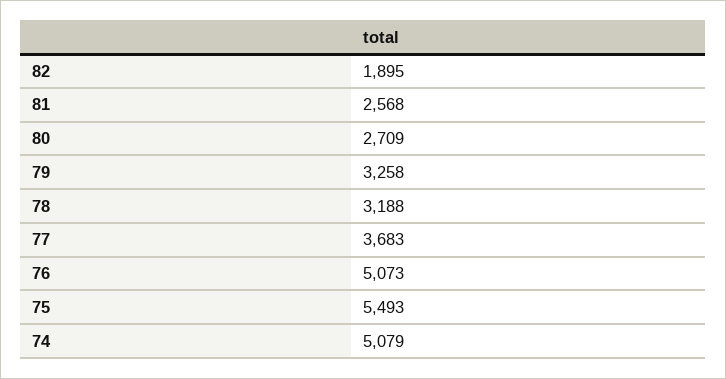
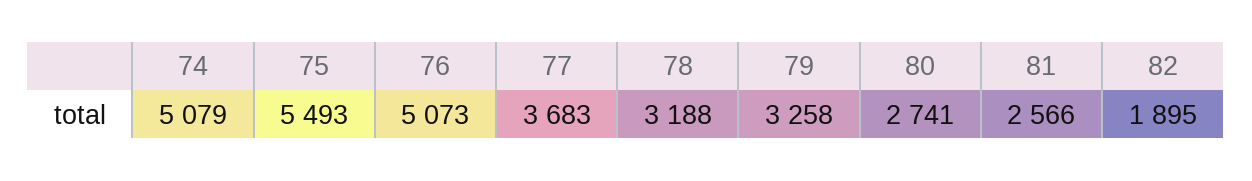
  {
    "82": 1895,
-   "81": 2568,
+   "81": 2566,
-   "80": 2709,
+   "80": 2741,
    "79": 3258,
    "78": 3188,
    "77": 3683,
    "76": 5073,
    "75": 5493,
    "74": 5079
  }

